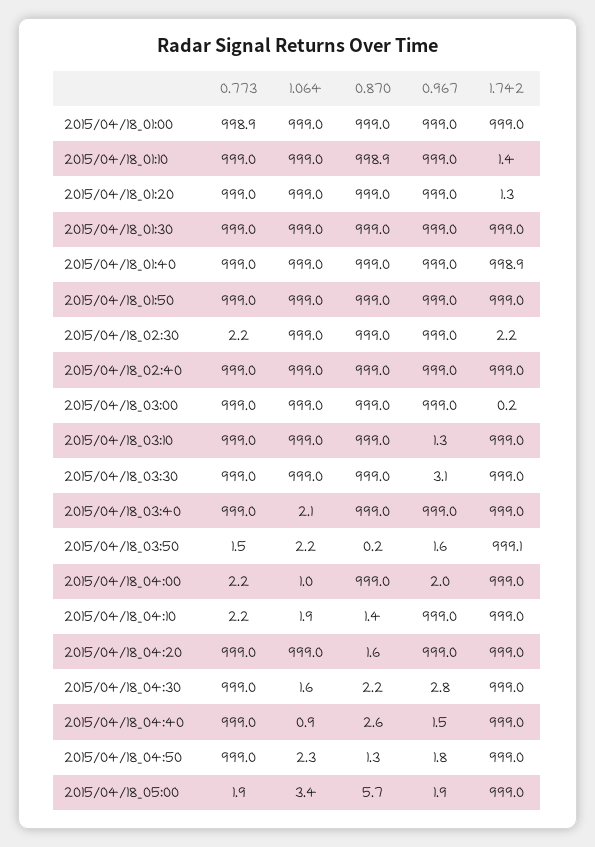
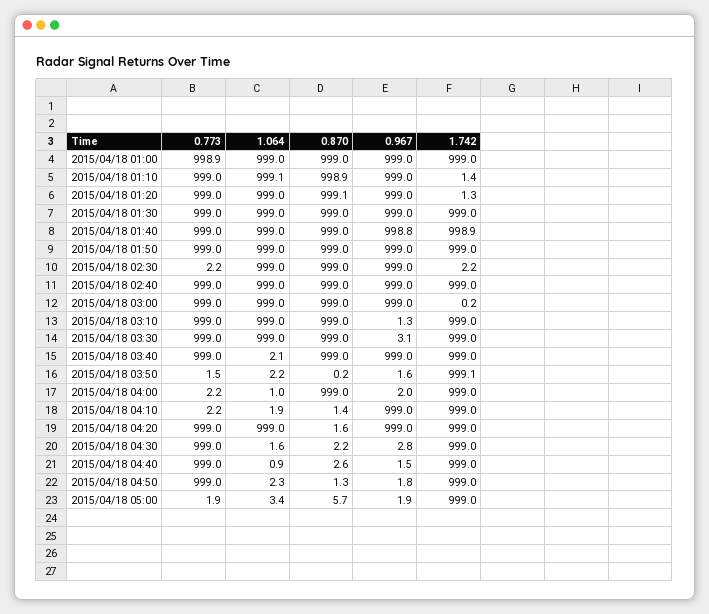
  {
    "0.773": {
      "2015/04/18_01:00": 998.9,
      "2015/04/18_01:10": 999,
      "2015/04/18_01:20": 999,
      "2015/04/18_01:30": 999,
      "2015/04/18_01:40": 999,
      "2015/04/18_01:50": 999,
      "2015/04/18_02:30": 2.2,
      "2015/04/18_02:40": 999,
      "2015/04/18_03:00": 999,
      "2015/04/18_03:10": 999,
      "2015/04/18_03:30": 999,
      "2015/04/18_03:40": 999,
      "2015/04/18_03:50": 1.5,
      "2015/04/18_04:00": 2.2,
      "2015/04/18_04:10": 2.2,
      "2015/04/18_04:20": 999,
      "2015/04/18_04:30": 999,
      "2015/04/18_04:40": 999,
      "2015/04/18_04:50": 999,
      "2015/04/18_05:00": 1.9
    },
    "1.064": {
      "2015/04/18_01:00": 999,
-     "2015/04/18_01:10": 999,
+     "2015/04/18_01:10": 999.1,
      "2015/04/18_01:20": 999,
      "2015/04/18_01:30": 999,
      "2015/04/18_01:40": 999,
      "2015/04/18_01:50": 999,
      "2015/04/18_02:30": 999,
      "2015/04/18_02:40": 999,
      "2015/04/18_03:00": 999,
      "2015/04/18_03:10": 999,
      "2015/04/18_03:30": 999,
      "2015/04/18_03:40": 2.1,
      "2015/04/18_03:50": 2.2,
      "2015/04/18_04:00": 1,
      "2015/04/18_04:10": 1.9,
      "2015/04/18_04:20": 999,
      "2015/04/18_04:30": 1.6,
      "2015/04/18_04:40": 0.9,
      "2015/04/18_04:50": 2.3,
      "2015/04/18_05:00": 3.4
    },
    "0.870": {
      "2015/04/18_01:00": 999,
      "2015/04/18_01:10": 998.9,
-     "2015/04/18_01:20": 999,
+     "2015/04/18_01:20": 999.1,
      "2015/04/18_01:30": 999,
      "2015/04/18_01:40": 999,
      "2015/04/18_01:50": 999,
      "2015/04/18_02:30": 999,
      "2015/04/18_02:40": 999,
      "2015/04/18_03:00": 999,
      "2015/04/18_03:10": 999,
      "2015/04/18_03:30": 999,
      "2015/04/18_03:40": 999,
      "2015/04/18_03:50": 0.2,
      "2015/04/18_04:00": 999,
      "2015/04/18_04:10": 1.4,
      "2015/04/18_04:20": 1.6,
      "2015/04/18_04:30": 2.2,
      "2015/04/18_04:40": 2.6,
      "2015/04/18_04:50": 1.3,
      "2015/04/18_05:00": 5.7
    },
    "0.967": {
      "2015/04/18_01:00": 999,
      "2015/04/18_01:10": 999,
      "2015/04/18_01:20": 999,
      "2015/04/18_01:30": 999,
-     "2015/04/18_01:40": 999,
+     "2015/04/18_01:40": 998.8,
      "2015/04/18_01:50": 999,
      "2015/04/18_02:30": 999,
      "2015/04/18_02:40": 999,
      "2015/04/18_03:00": 999,
      "2015/04/18_03:10": 1.3,
      "2015/04/18_03:30": 3.1,
      "2015/04/18_03:40": 999,
      "2015/04/18_03:50": 1.6,
      "2015/04/18_04:00": 2,
      "2015/04/18_04:10": 999,
      "2015/04/18_04:20": 999,
      "2015/04/18_04:30": 2.8,
      "2015/04/18_04:40": 1.5,
      "2015/04/18_04:50": 1.8,
      "2015/04/18_05:00": 1.9
    },
    "1.742": {
      "2015/04/18_01:00": 999,
      "2015/04/18_01:10": 1.4,
      "2015/04/18_01:20": 1.3,
      "2015/04/18_01:30": 999,
      "2015/04/18_01:40": 998.9,
      "2015/04/18_01:50": 999,
      "2015/04/18_02:30": 2.2,
      "2015/04/18_02:40": 999,
      "2015/04/18_03:00": 0.2,
      "2015/04/18_03:10": 999,
      "2015/04/18_03:30": 999,
      "2015/04/18_03:40": 999,
      "2015/04/18_03:50": 999.1,
      "2015/04/18_04:00": 999,
      "2015/04/18_04:10": 999,
      "2015/04/18_04:20": 999,
      "2015/04/18_04:30": 999,
      "2015/04/18_04:40": 999,
      "2015/04/18_04:50": 999,
      "2015/04/18_05:00": 999
    }
  }

